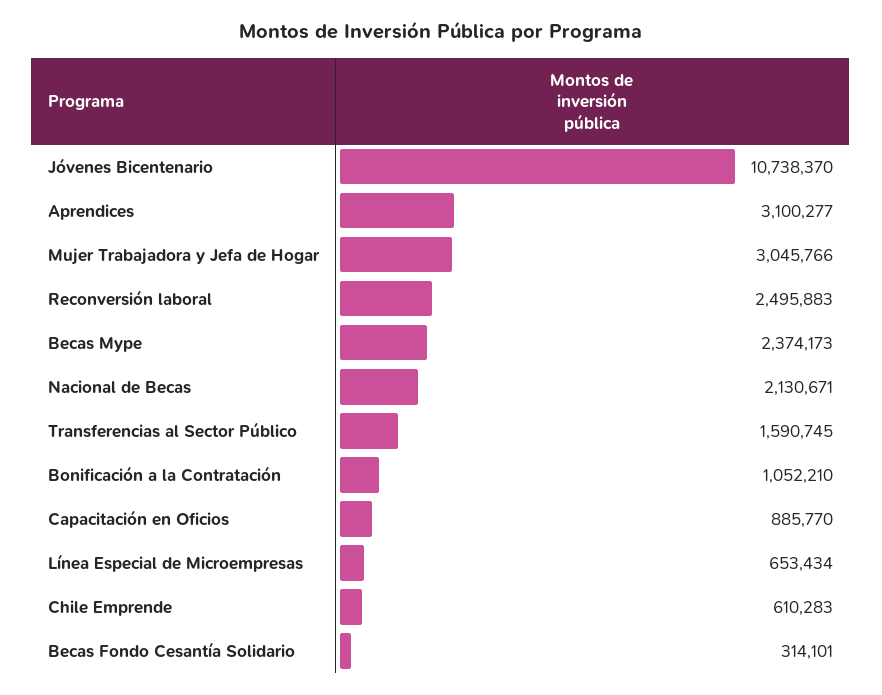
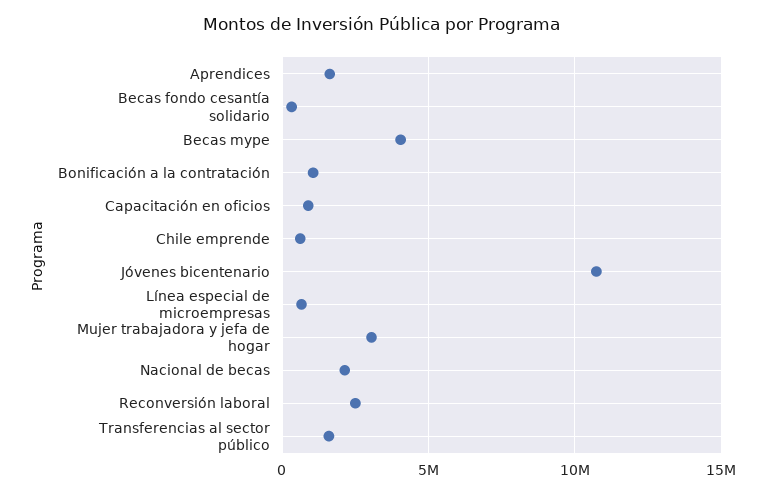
  {
    "Jóvenes Bicentenario": 10738370,
-   "Aprendices": 3100277,
+   "Aprendices": 1500000,
    "Mujer Trabajadora y Jefa de Hogar": 3045766,
    "Reconversión laboral": 2495883,
-   "Becas Mype": 2374173,
+   "Becas Mype": 4000000,
    "Nacional de Becas": 2130671,
    "Transferencias al Sector Público": 1590745,
    "Bonificación a la Contratación": 1052210,
    "Capacitación en Oficios": 885770,
    "Línea Especial de Microempresas": 653434,
    "Chile Emprende": 610283,
    "Becas Fondo Cesantía Solidario": 314101
  }

